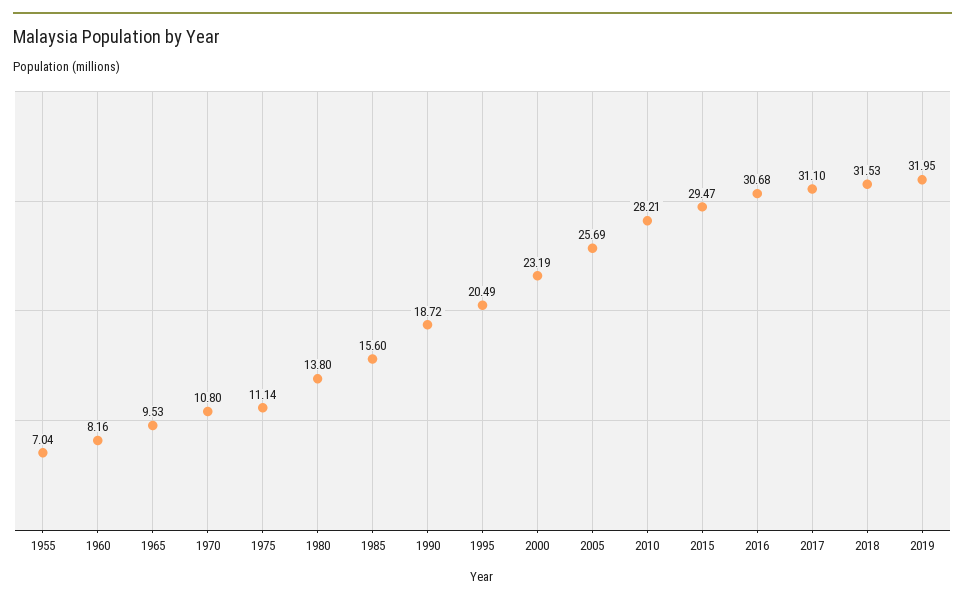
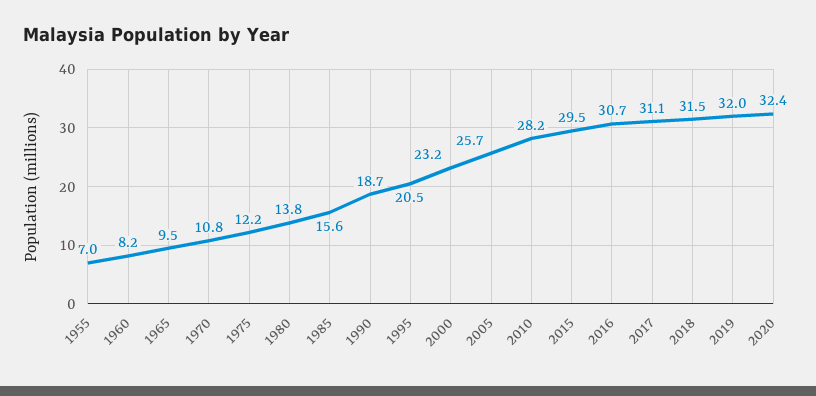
  {
    "1955": 7.04,
    "1960": 8.16,
    "1965": 9.53,
    "1970": 10.8,
-   "1975": 11.14,
+   "1975": 12.2,
    "1980": 13.8,
    "1985": 15.6,
    "1990": 18.72,
    "1995": 20.49,
    "2000": 23.19,
    "2005": 25.69,
    "2010": 28.21,
    "2015": 29.47,
    "2016": 30.68,
    "2017": 31.1,
    "2018": 31.53,
-   "2019": 31.95
+   "2019": 31.95,
+   "2020": 32.4
  }

